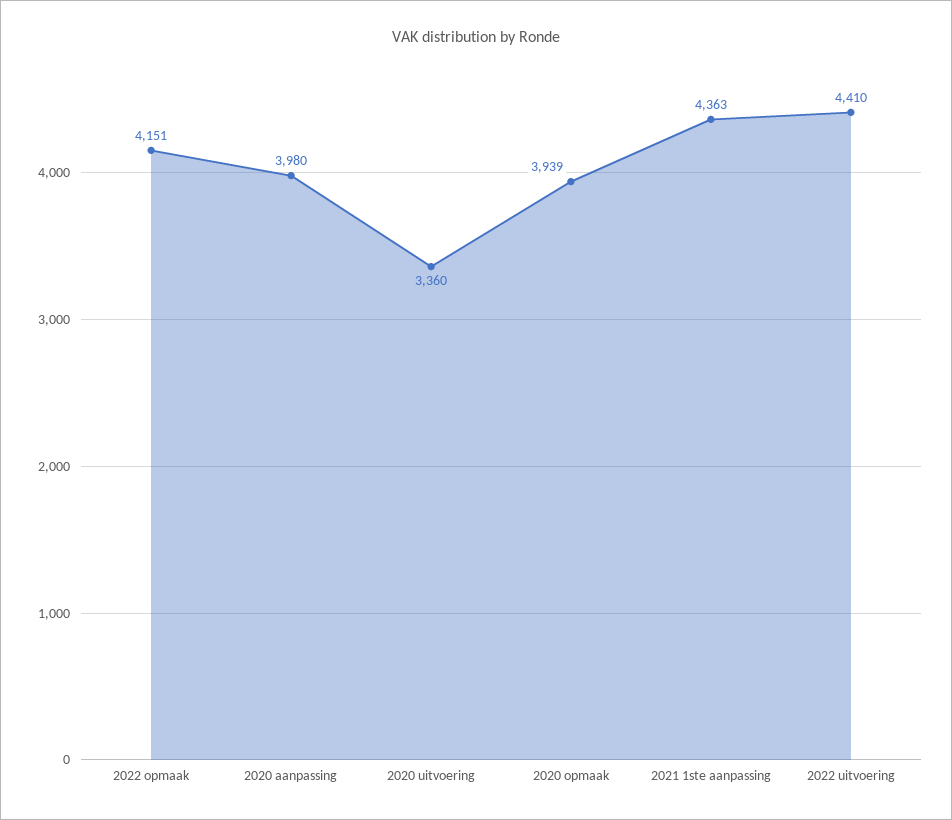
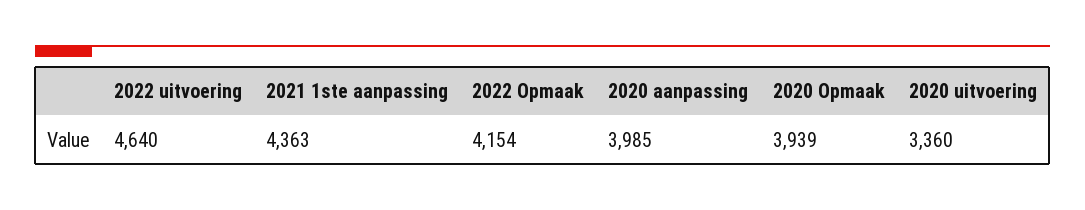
  {
-   "2022 opmaak": 4151,
+   "2022 opmaak": 4154,
-   "2020 aanpassing": 3980,
+   "2020 aanpassing": 3985,
    "2020 uitvoering": 3360,
    "2020 opmaak": 3939,
    "2021 1ste aanpassing": 4363,
-   "2022 uitvoering": 4410
+   "2022 uitvoering": 4640
  }

